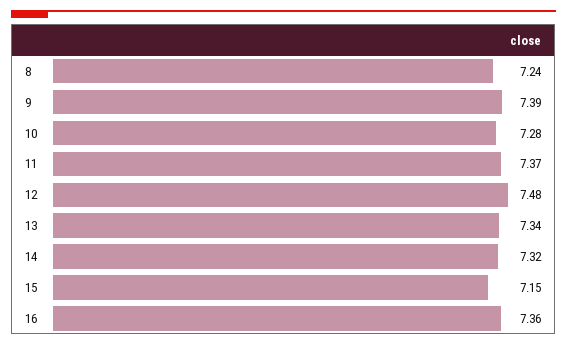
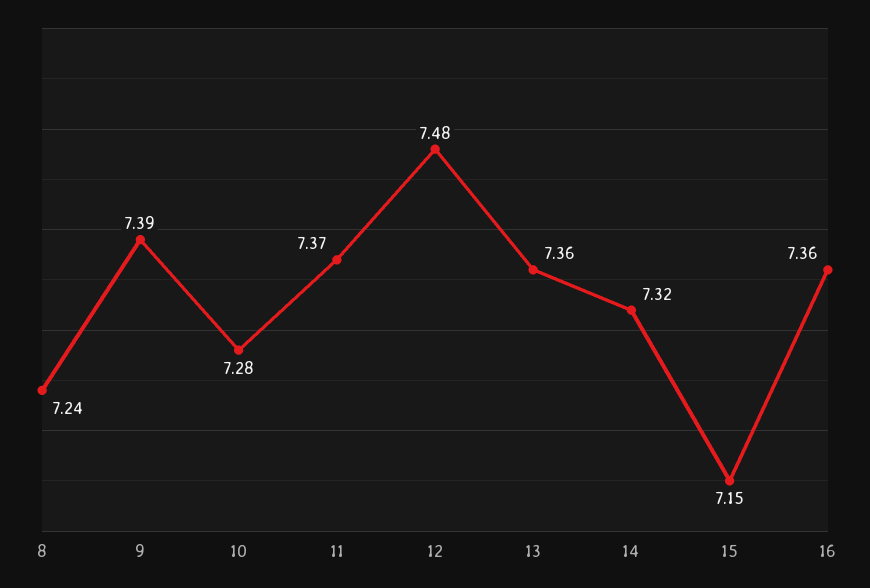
  {
    "8": 7.24,
    "9": 7.39,
    "10": 7.28,
    "11": 7.37,
    "12": 7.48,
-   "13": 7.34,
+   "13": 7.36,
    "14": 7.32,
    "15": 7.15,
    "16": 7.36
  }

